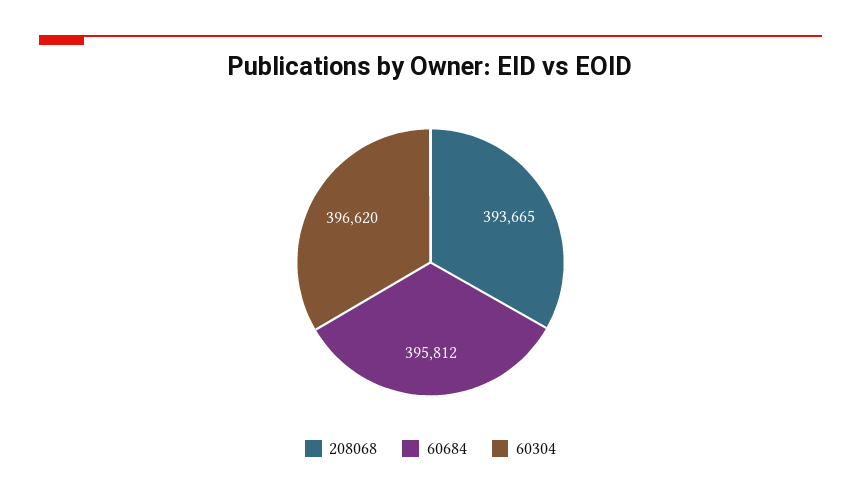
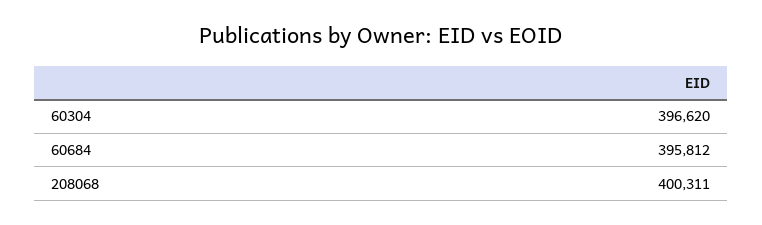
  {
-   "208068": 393665,
+   "208068": 400311,
    "60684": 395812,
    "60304": 396620
  }

